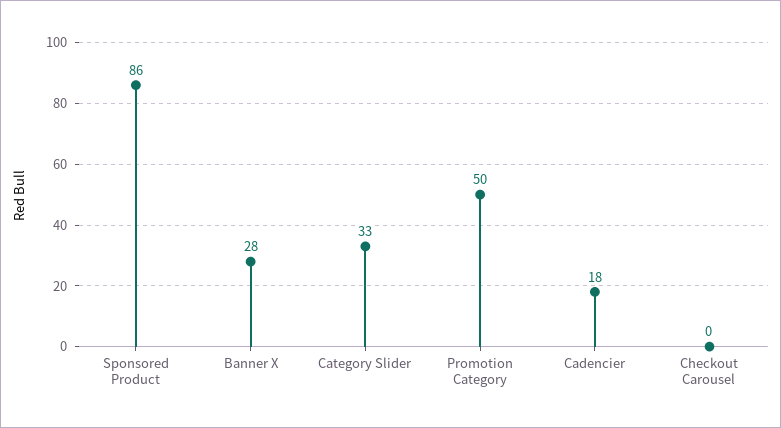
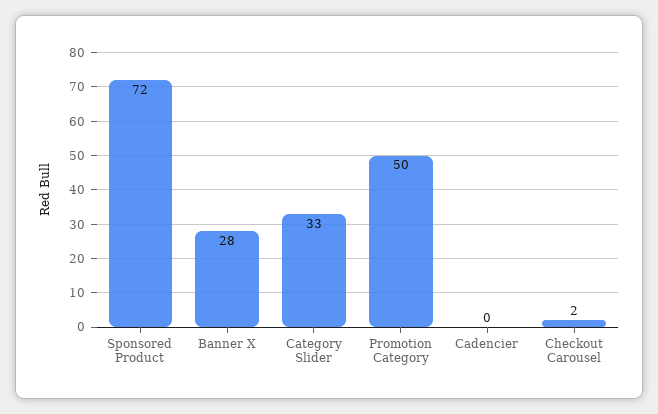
  {
-   "Sponsored Product": 86,
+   "Sponsored Product": 72,
    "Banner X": 28,
    "Category Slider": 33,
    "Promotion Category": 50,
-   "Cadencier": 18,
+   "Cadencier": 0,
-   "Checkout Carousel": 0
+   "Checkout Carousel": 2
  }

